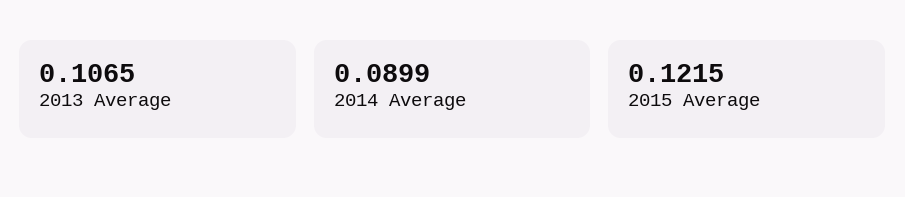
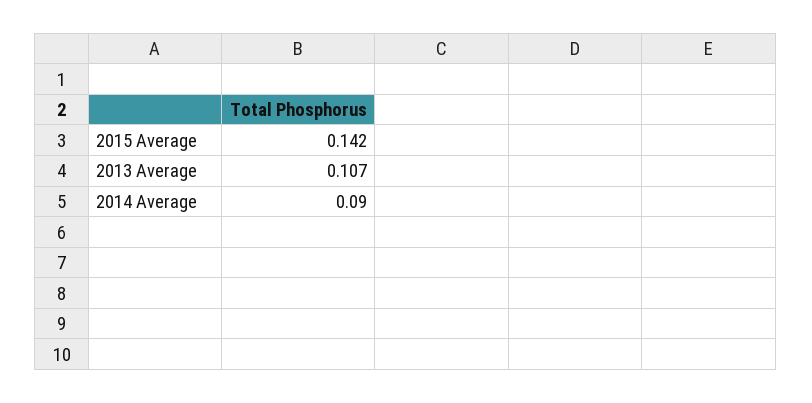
  {
    "2013 Average": 0.1065,
    "2014 Average": 0.0899,
-   "2015 Average": 0.1215
+   "2015 Average": 0.142
  }

